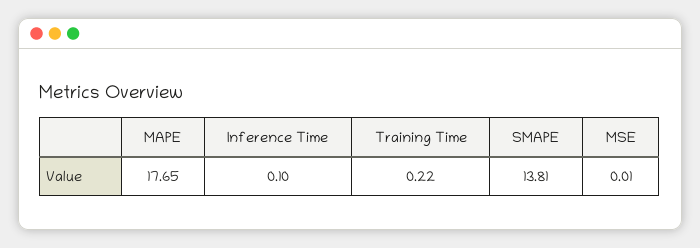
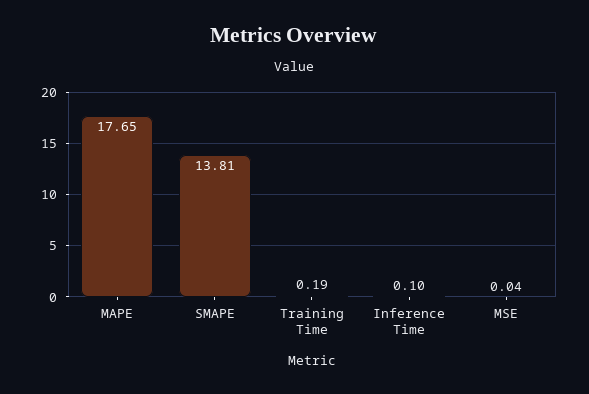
  {
    "MAPE": 17.65,
    "Inference Time": 0.1,
-   "Training Time": 0.22,
+   "Training Time": 0.19,
    "SMAPE": 13.81,
-   "MSE": 0.01
+   "MSE": 0.04
  }

